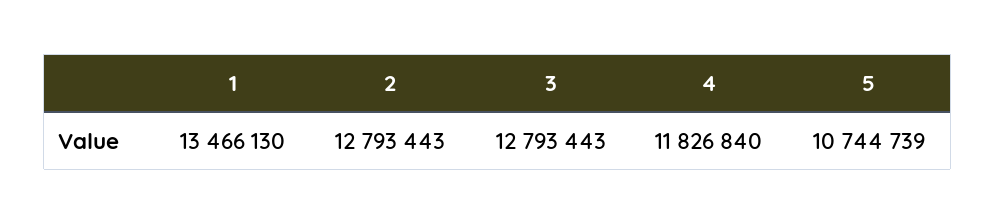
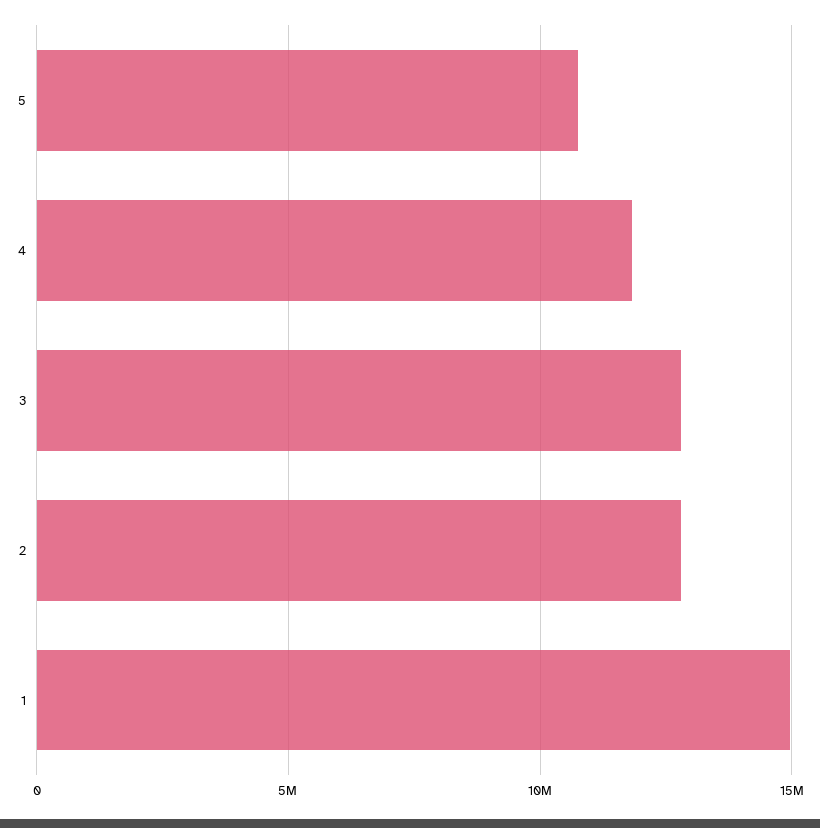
  {
-   "1": 13466130,
+   "1": 15000000,
    "2": 12793443,
    "3": 12793443,
    "4": 11826840,
    "5": 10744739
  }

